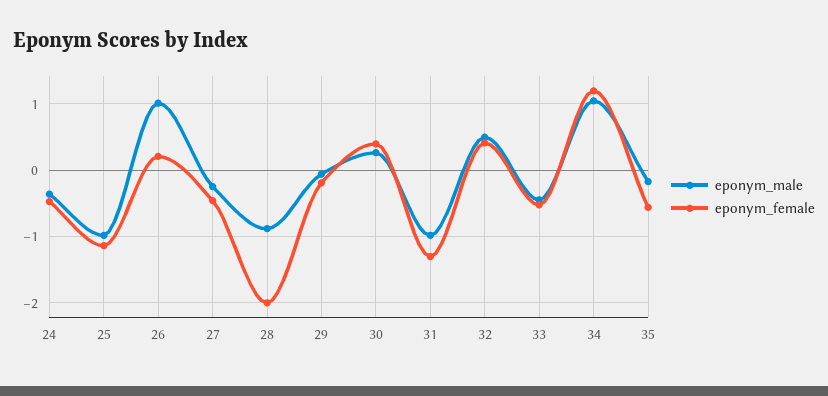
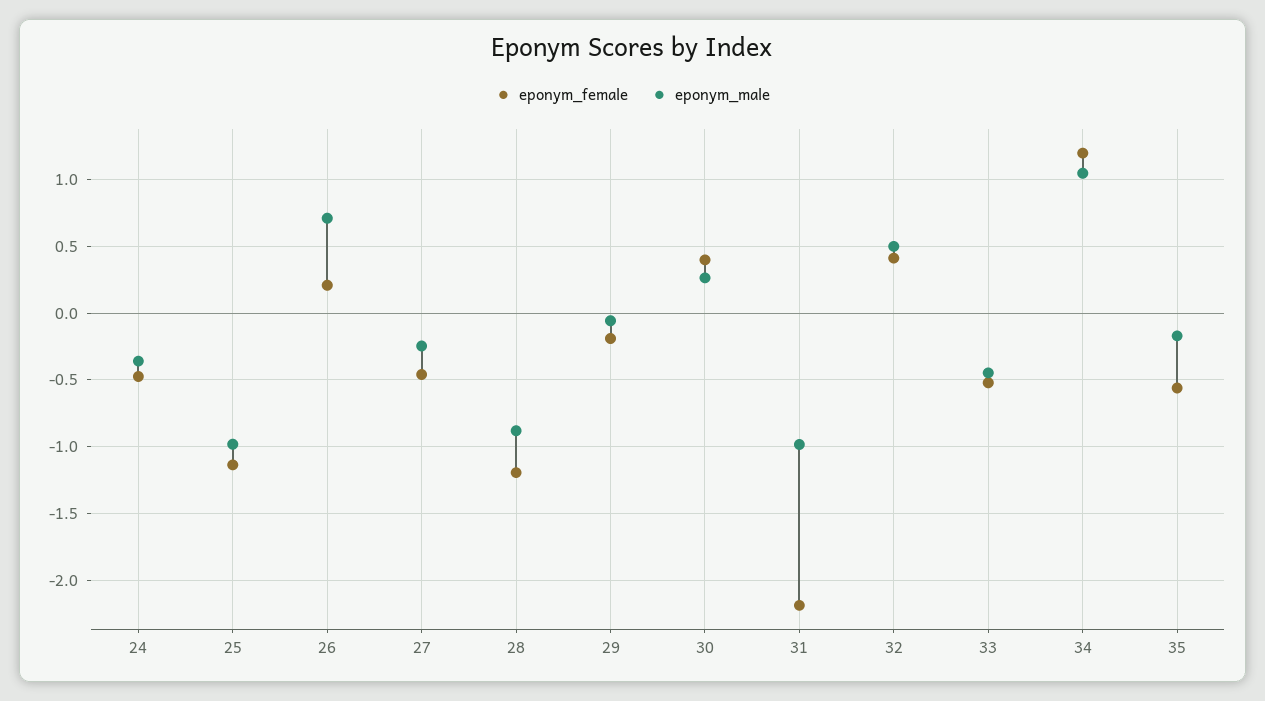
  {
    "eponym_male": {
      "24": -0.35,
      "25": -1,
-     "26": 1,
+     "26": 0.7,
      "27": -0.25,
      "28": -0.9,
      "29": -0.05,
      "30": 0.25,
      "31": -1,
      "32": 0.5,
      "33": -0.45,
      "34": 1.05,
      "35": -0.15
    },
    "eponym_female": {
      "24": -0.45,
      "25": -1.15,
      "26": 0.2,
      "27": -0.45,
-     "28": -2,
+     "28": -1.2,
      "29": -0.2,
      "30": 0.4,
-     "31": -1.3,
+     "31": -2.2,
      "32": 0.4,
      "33": -0.5,
      "34": 1.2,
      "35": -0.55
    }
  }

